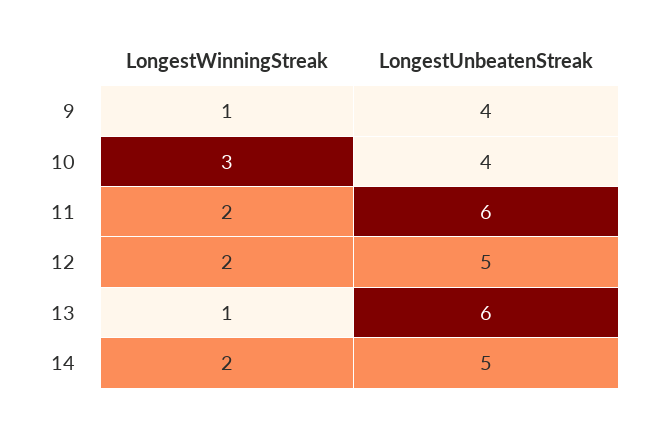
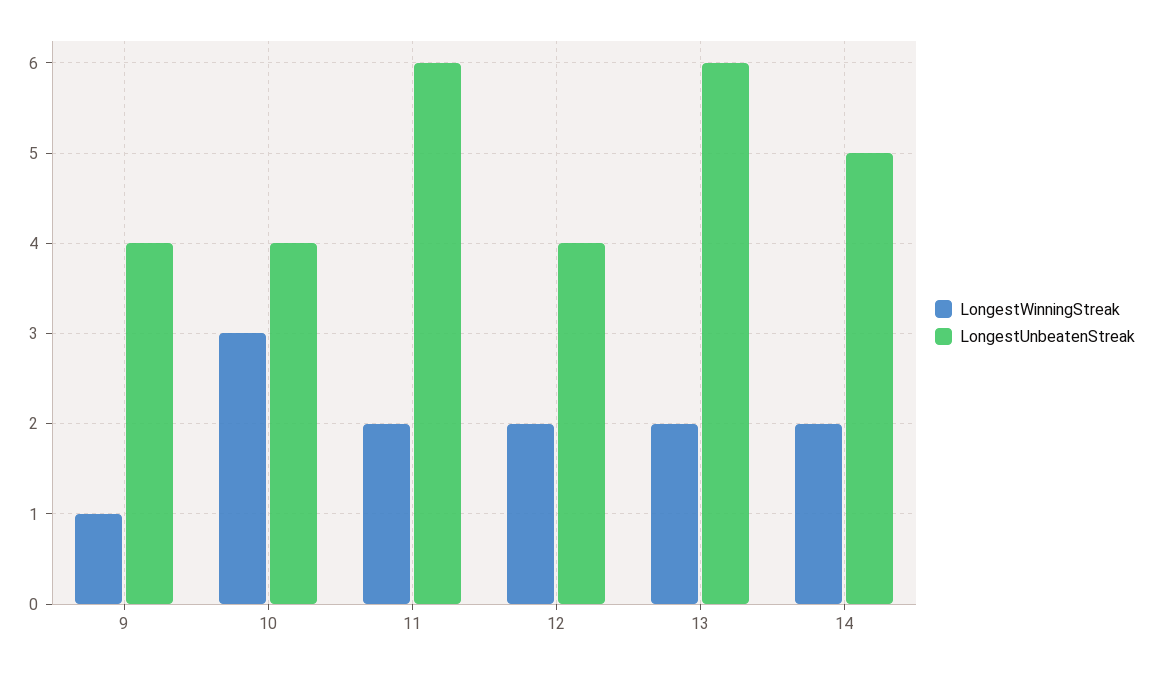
  {
    "LongestWinningStreak": {
      "9": 1,
      "10": 3,
      "11": 2,
      "12": 2,
-     "13": 1,
+     "13": 2,
      "14": 2
    },
    "LongestUnbeatenStreak": {
      "9": 4,
      "10": 4,
      "11": 6,
-     "12": 5,
+     "12": 4,
      "13": 6,
      "14": 5
    }
  }

